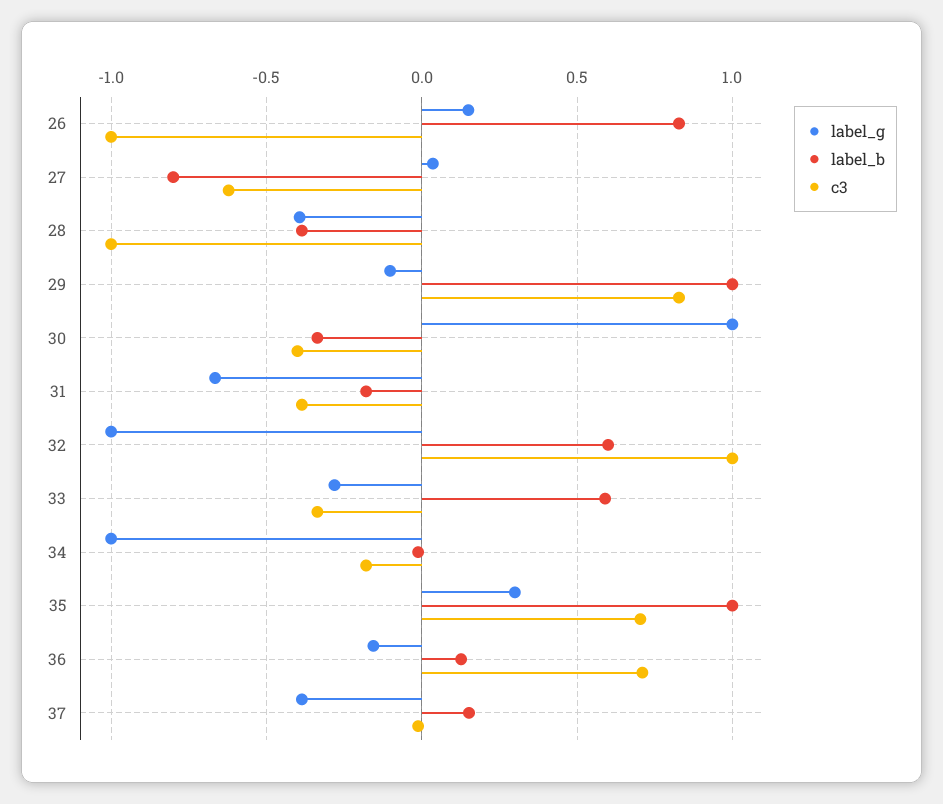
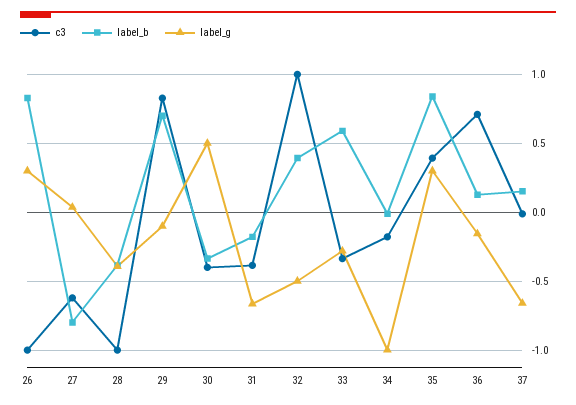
  {
    "label_g": {
-     "26": 0.15,
+     "26": 0.3,
      "27": 0.05,
      "28": -0.4,
      "29": -0.1,
-     "30": 1,
+     "30": 0.5,
      "31": -0.65,
-     "32": -1,
+     "32": -0.5,
      "33": -0.3,
      "34": -1,
      "35": 0.3,
      "36": -0.15,
-     "37": -0.4
+     "37": -0.65
    },
    "label_b": {
      "26": 0.85,
      "27": -0.8,
      "28": -0.4,
-     "29": 1,
+     "29": 0.7,
      "30": -0.35,
      "31": -0.2,
-     "32": 0.6,
+     "32": 0.4,
      "33": 0.6,
      "34": 0,
-     "35": 1,
+     "35": 0.85,
      "36": 0.15,
      "37": 0.15
    },
    "c3": {
      "26": -1,
      "27": -0.6,
      "28": -1,
      "29": 0.85,
      "30": -0.4,
      "31": -0.4,
      "32": 1,
      "33": -0.35,
      "34": -0.2,
-     "35": 0.7,
+     "35": 0.4,
      "36": 0.7,
      "37": 0
    }
  }

